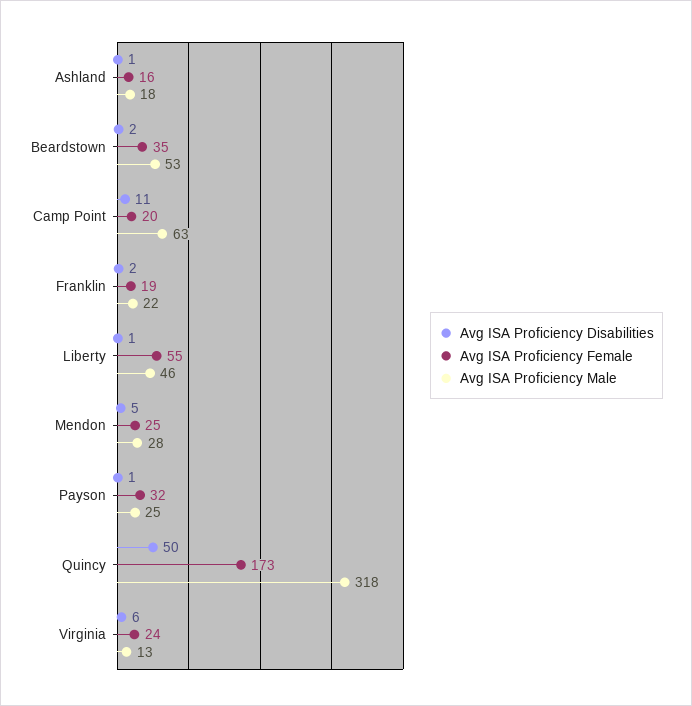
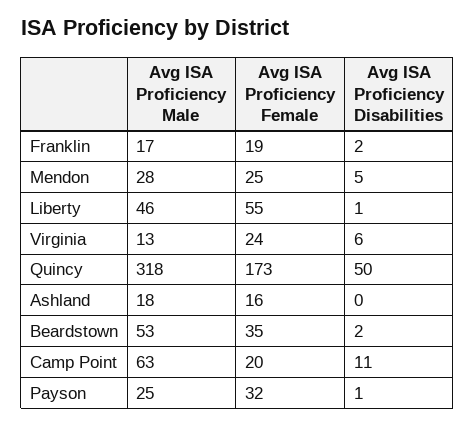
  {
    "Avg ISA Proficiency Disabilities": {
-     "Ashland": 1,
+     "Ashland": 0,
      "Beardstown": 2,
      "Camp Point": 11,
      "Franklin": 2,
      "Liberty": 1,
      "Mendon": 5,
      "Payson": 1,
      "Quincy": 50,
      "Virginia": 6
    },
    "Avg ISA Proficiency Female": {
      "Ashland": 16,
      "Beardstown": 35,
      "Camp Point": 20,
      "Franklin": 19,
      "Liberty": 55,
      "Mendon": 25,
      "Payson": 32,
      "Quincy": 173,
      "Virginia": 24
    },
    "Avg ISA Proficiency Male": {
      "Ashland": 18,
      "Beardstown": 53,
      "Camp Point": 63,
-     "Franklin": 22,
+     "Franklin": 17,
      "Liberty": 46,
      "Mendon": 28,
      "Payson": 25,
      "Quincy": 318,
      "Virginia": 13
    }
  }

